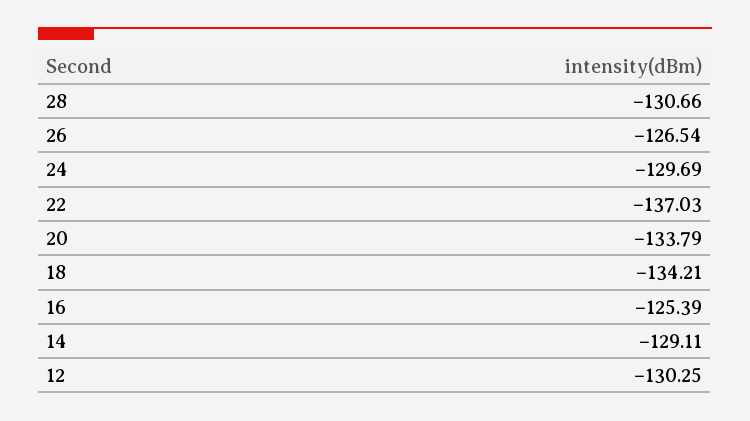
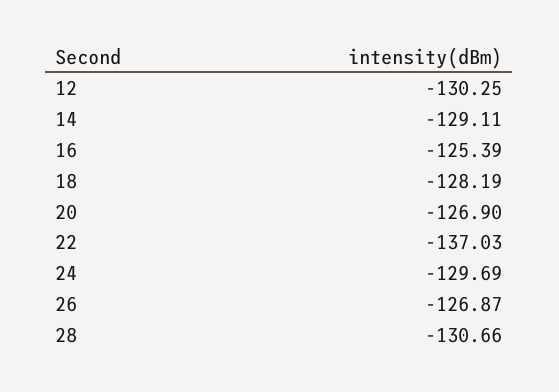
  {
    "28": -130.66,
-   "26": -126.54,
+   "26": -126.87,
    "24": -129.69,
    "22": -137.03,
-   "20": -133.79,
+   "20": -126.9,
-   "18": -134.21,
+   "18": -128.19,
    "16": -125.39,
    "14": -129.11,
    "12": -130.25
  }

